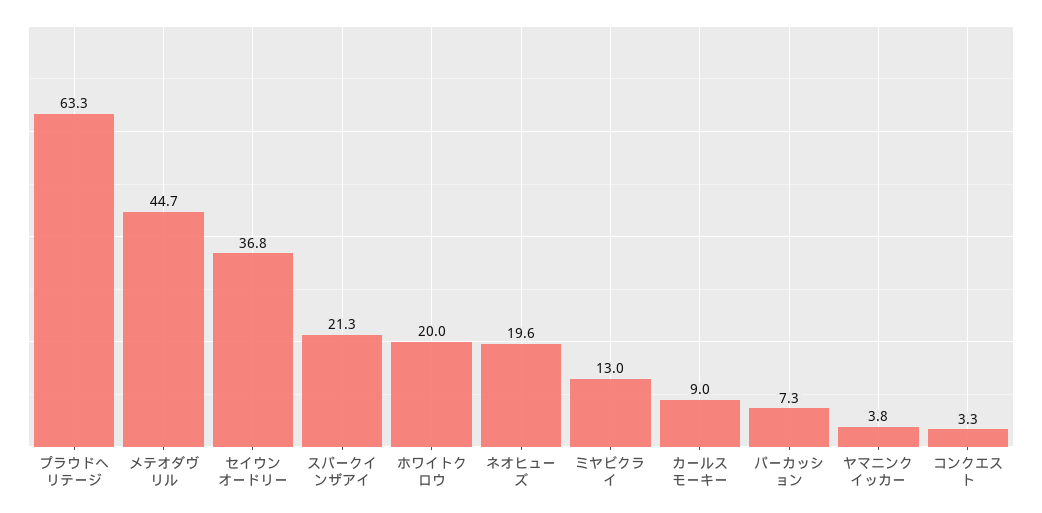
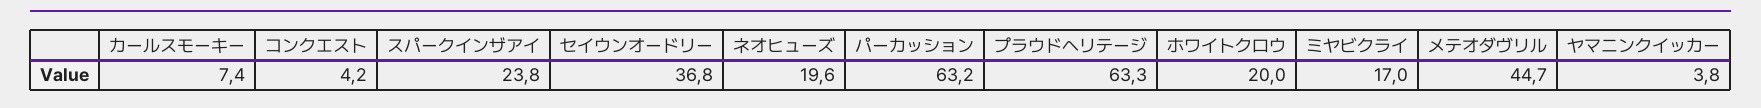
  {
    "プラウドヘリテージ": 63.3,
    "メテオダヴリル": 44.7,
    "セイウンオードリー": 36.8,
-   "スパークインザアイ": 21.3,
+   "スパークインザアイ": 23.8,
    "ホワイトクロウ": 20,
    "ネオヒューズ": 19.6,
-   "ミヤビクライ": 13,
+   "ミヤビクライ": 17,
-   "カールスモーキー": 9,
+   "カールスモーキー": 7.4,
-   "パーカッション": 7.3,
+   "パーカッション": 63.2,
    "ヤマニンクイッカー": 3.8,
-   "コンクエスト": 3.3
+   "コンクエスト": 4.2
  }

